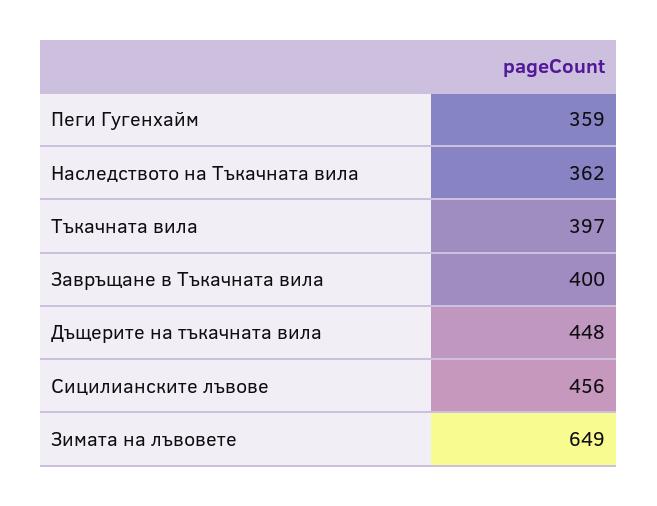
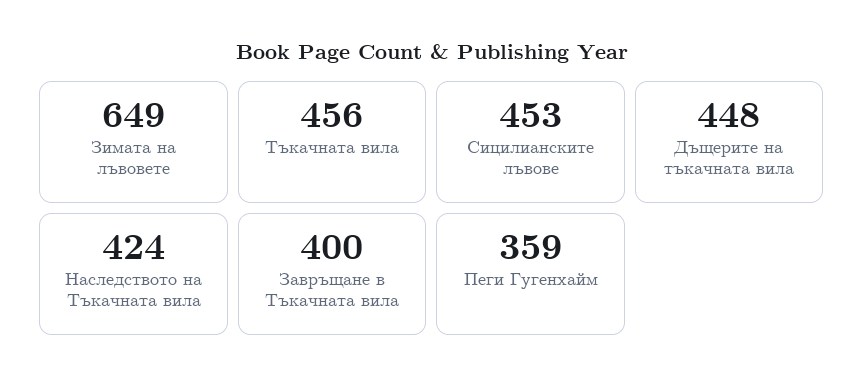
  {
    "Пеги Гугенхайм": 359,
-   "Наследството на Тъкачната вила": 362,
+   "Наследството на Тъкачната вила": 424,
-   "Тъкачната вила": 397,
+   "Тъкачната вила": 456,
    "Завръщане в Тъкачната вила": 400,
    "Дъщерите на тъкачната вила": 448,
-   "Сицилианските лъвове": 456,
+   "Сицилианските лъвове": 453,
    "Зимата на лъвовете": 649
  }

